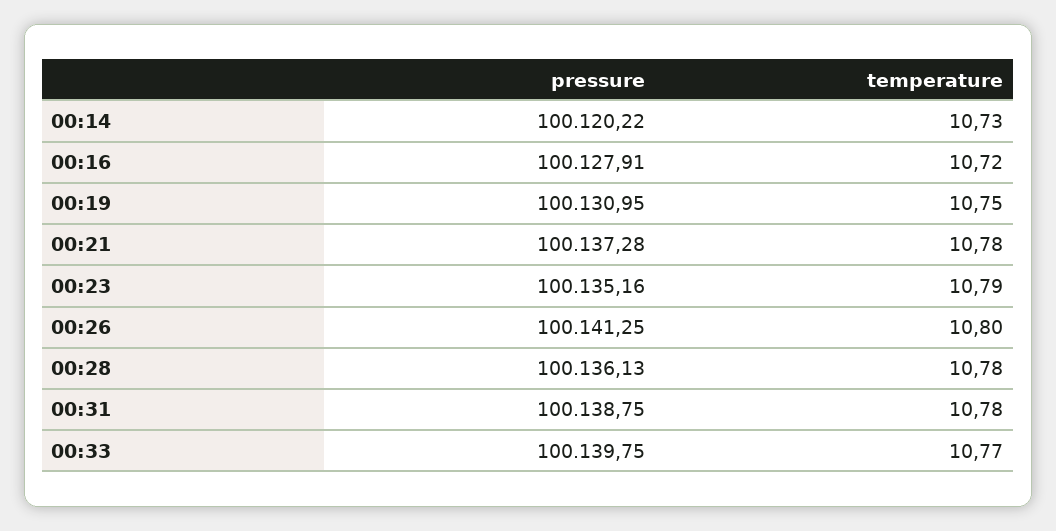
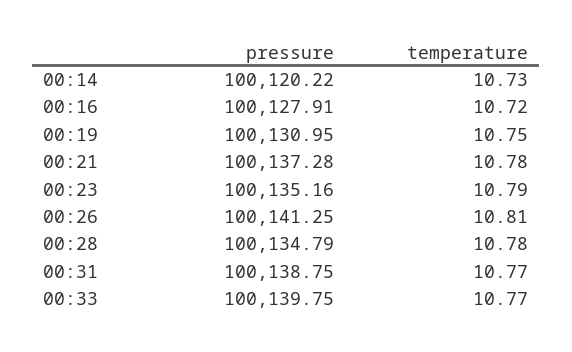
  {
    "pressure": {
      "00:14": 100120.22,
      "00:16": 100127.91,
      "00:19": 100130.95,
      "00:21": 100137.28,
      "00:23": 100135.16,
      "00:26": 100141.25,
-     "00:28": 100136.13,
+     "00:28": 100134.79,
      "00:31": 100138.75,
      "00:33": 100139.75
    },
    "temperature": {
      "00:14": 10.73,
      "00:16": 10.72,
      "00:19": 10.75,
      "00:21": 10.78,
      "00:23": 10.79,
-     "00:26": 10.8,
+     "00:26": 10.81,
      "00:28": 10.78,
-     "00:31": 10.78,
+     "00:31": 10.77,
      "00:33": 10.77
    }
  }

